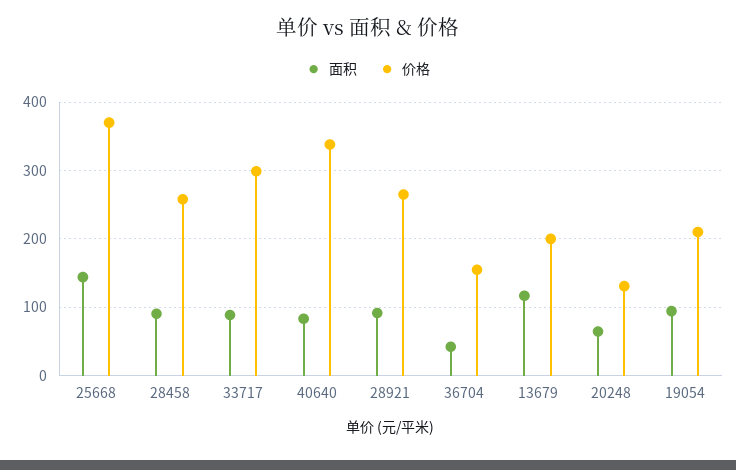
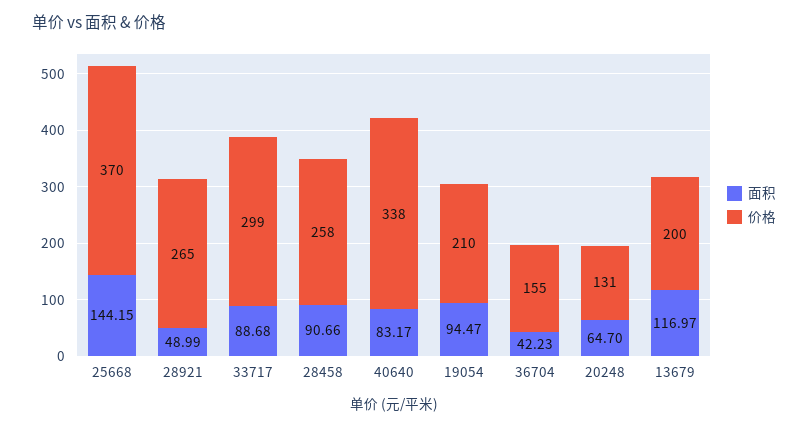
  {
    "面积": {
      "25668": 144.15,
      "28458": 90.66,
      "33717": 88.68,
      "40640": 83.17,
-     "28921": 90,
+     "28921": 48.99,
      "36704": 42.23,
      "13679": 116.97,
      "20248": 64.7,
      "19054": 94.47
    },
    "价格": {
      "25668": 370,
      "28458": 258,
      "33717": 299,
      "40640": 338,
      "28921": 265,
      "36704": 155,
      "13679": 200,
      "20248": 131,
      "19054": 210
    }
  }

